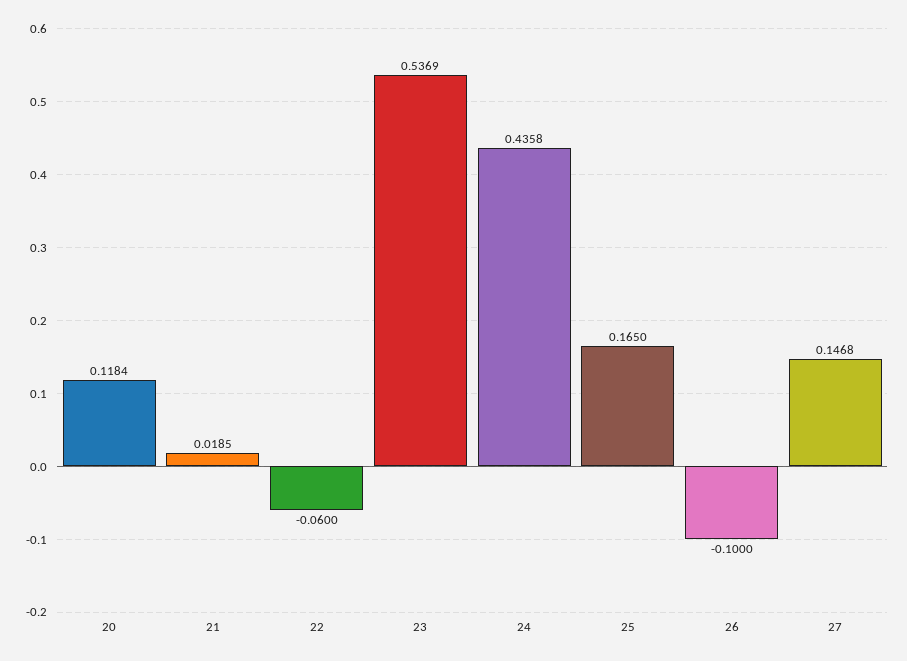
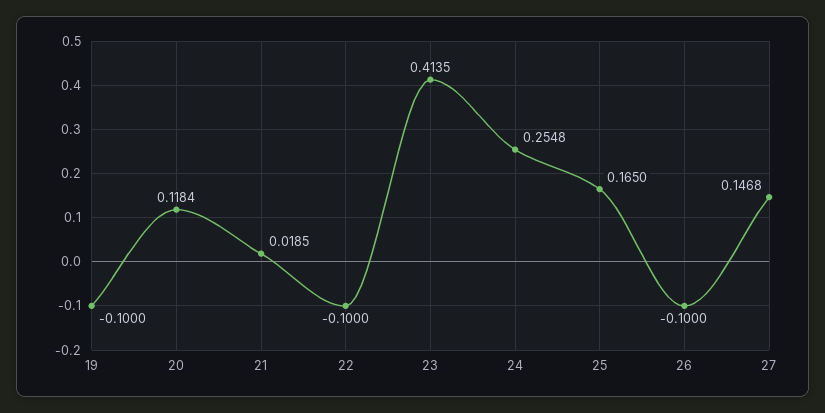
  {
    "20": 0.1184,
    "21": 0.0185,
-   "22": -0.06,
+   "22": -0.1,
-   "23": 0.5369,
+   "23": 0.4135,
-   "24": 0.4358,
+   "24": 0.2548,
    "25": 0.165,
    "26": -0.1,
-   "27": 0.1468
+   "27": 0.1468,
+   "19": -0.1
  }

